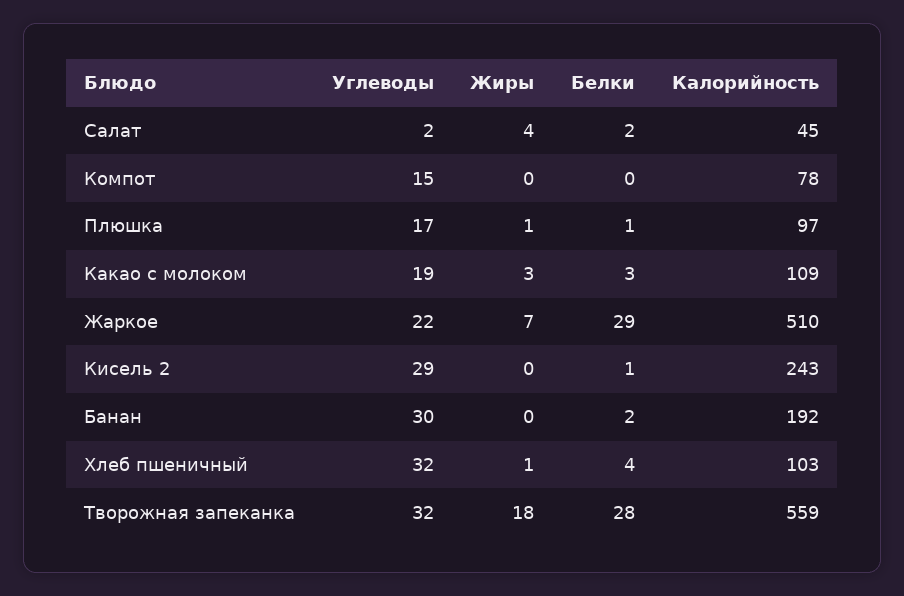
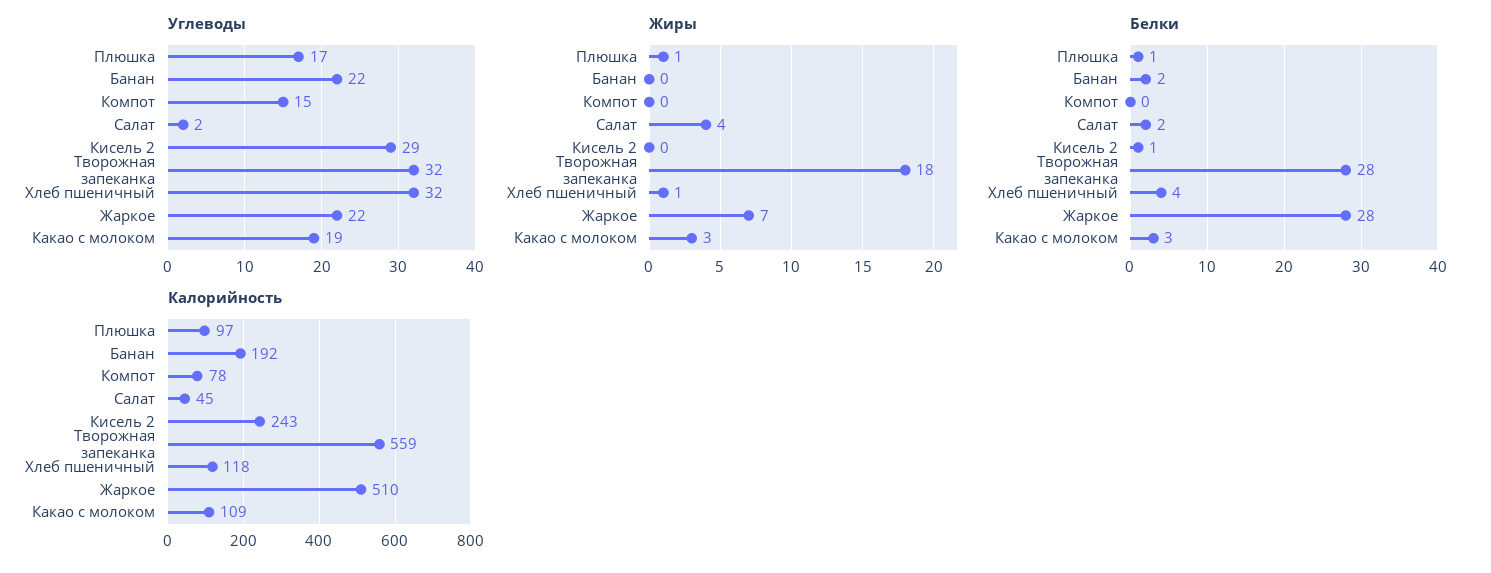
  {
    "Углеводы": {
      "Салат": 2,
      "Компот": 15,
      "Плюшка": 17,
      "Какао с молоком": 19,
      "Жаркое": 22,
      "Кисель 2": 29,
-     "Банан": 30,
+     "Банан": 22,
      "Хлеб пшеничный": 32,
      "Творожная запеканка": 32
    },
    "Жиры": {
      "Салат": 4,
      "Компот": 0,
      "Плюшка": 1,
      "Какао с молоком": 3,
      "Жаркое": 7,
      "Кисель 2": 0,
      "Банан": 0,
      "Хлеб пшеничный": 1,
      "Творожная запеканка": 18
    },
    "Белки": {
      "Салат": 2,
      "Компот": 0,
      "Плюшка": 1,
      "Какао с молоком": 3,
-     "Жаркое": 29,
+     "Жаркое": 28,
      "Кисель 2": 1,
      "Банан": 2,
      "Хлеб пшеничный": 4,
      "Творожная запеканка": 28
    },
    "Калорийность": {
      "Салат": 45,
      "Компот": 78,
      "Плюшка": 97,
      "Какао с молоком": 109,
      "Жаркое": 510,
      "Кисель 2": 243,
      "Банан": 192,
-     "Хлеб пшеничный": 103,
+     "Хлеб пшеничный": 118,
      "Творожная запеканка": 559
    }
  }

